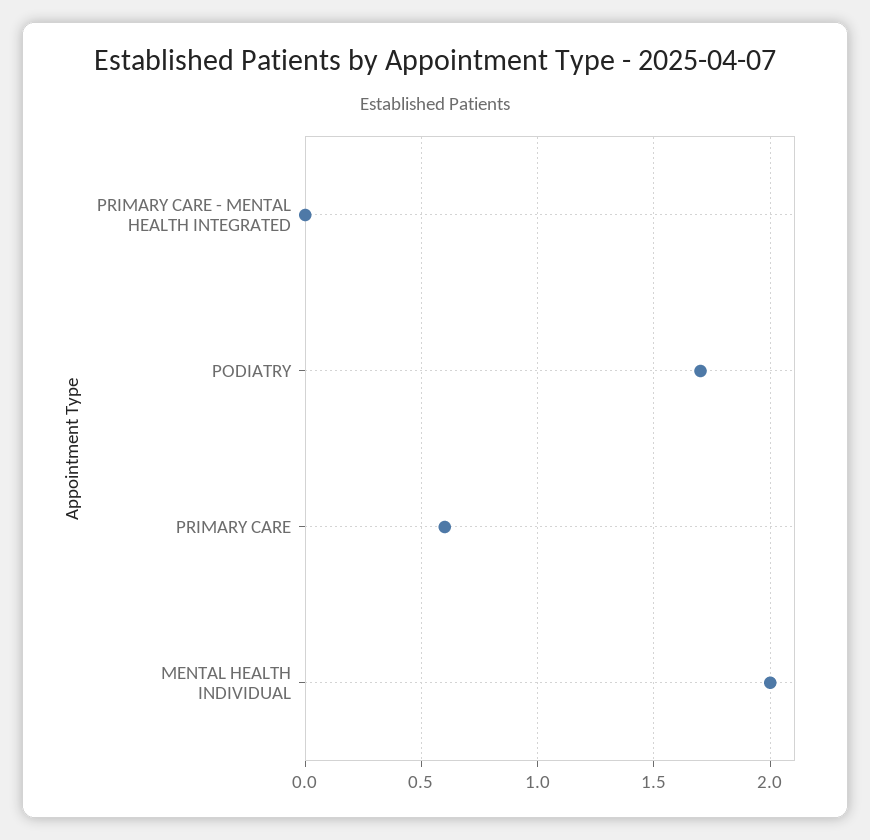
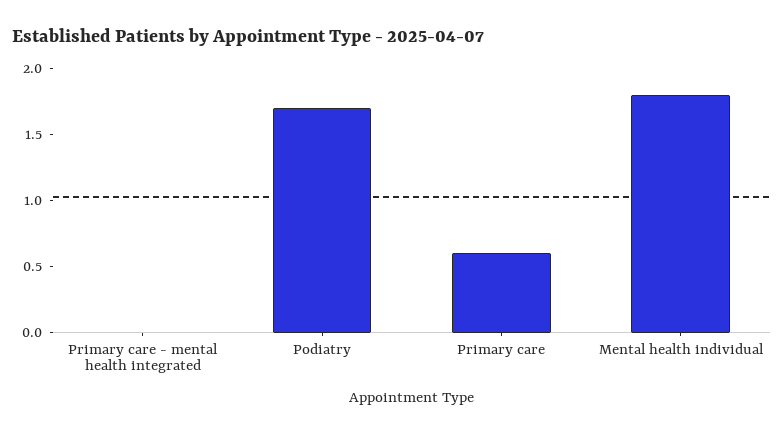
  {
    "PRIMARY CARE - MENTAL HEALTH INTEGRATED": 0,
    "PODIATRY": 1.7,
    "PRIMARY CARE": 0.6,
-   "MENTAL HEALTH INDIVIDUAL": 2
+   "MENTAL HEALTH INDIVIDUAL": 1.8
  }

